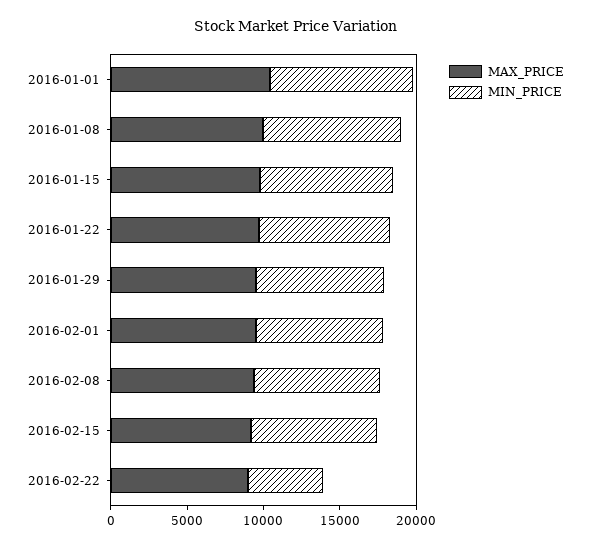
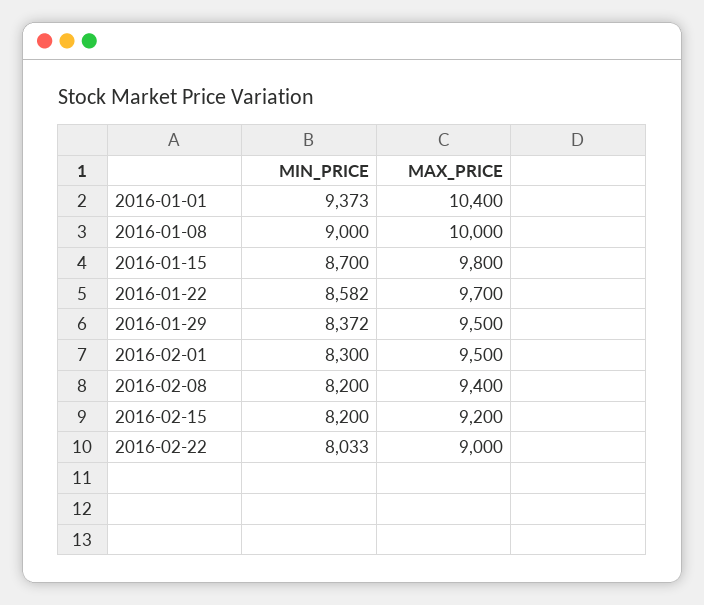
  {
    "MAX_PRICE": {
      "2016-01-01": 10400,
      "2016-01-08": 10000,
      "2016-01-15": 9800,
      "2016-01-22": 9700,
      "2016-01-29": 9500,
      "2016-02-01": 9500,
      "2016-02-08": 9400,
      "2016-02-15": 9200,
      "2016-02-22": 9000
    },
    "MIN_PRICE": {
      "2016-01-01": 9373,
      "2016-01-08": 9000,
      "2016-01-15": 8700,
      "2016-01-22": 8582,
      "2016-01-29": 8372,
      "2016-02-01": 8300,
      "2016-02-08": 8200,
      "2016-02-15": 8200,
-     "2016-02-22": 5000
+     "2016-02-22": 8033
    }
  }

